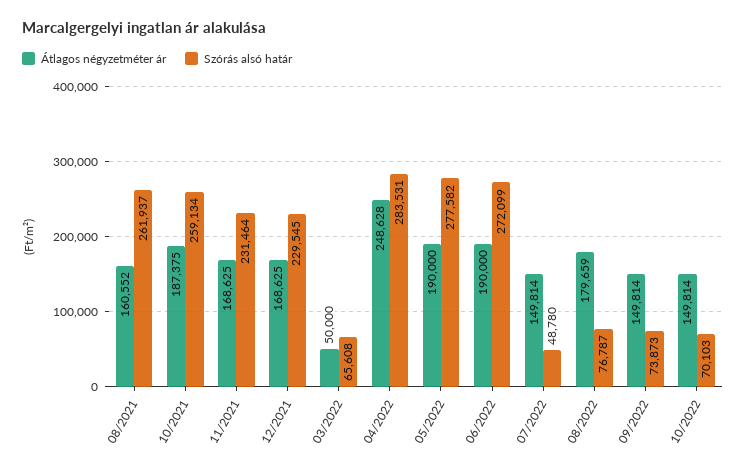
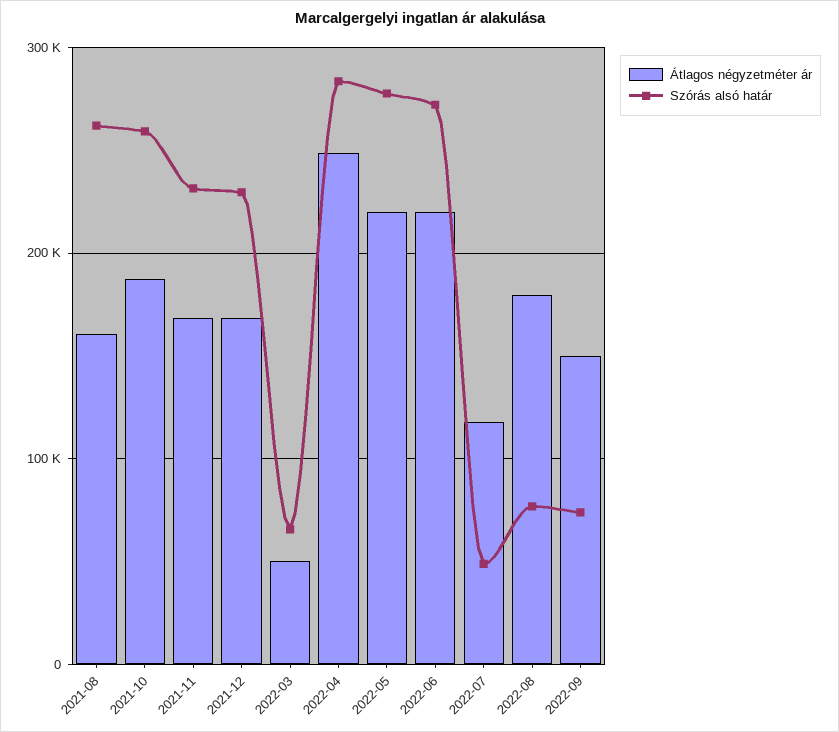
  {
    "Átlagos négyzetméter ár": {
      "08/2021": 160552,
      "10/2021": 187375,
      "11/2021": 168625,
      "12/2021": 168625,
      "03/2022": 50000,
      "04/2022": 248628,
-     "05/2022": 190000,
+     "05/2022": 220000,
-     "06/2022": 190000,
+     "06/2022": 220000,
-     "07/2022": 149814,
+     "07/2022": 120000,
      "08/2022": 179659,
-     "09/2022": 149814,
+     "09/2022": 149814
-     "10/2022": 149814
    },
    "Szórás alsó határ": {
      "08/2021": 261937,
      "10/2021": 259134,
      "11/2021": 231464,
      "12/2021": 229545,
      "03/2022": 65608,
      "04/2022": 283531,
      "05/2022": 277582,
      "06/2022": 272099,
      "07/2022": 48780,
      "08/2022": 76787,
-     "09/2022": 73873,
+     "09/2022": 73873
-     "10/2022": 70103
    }
  }

